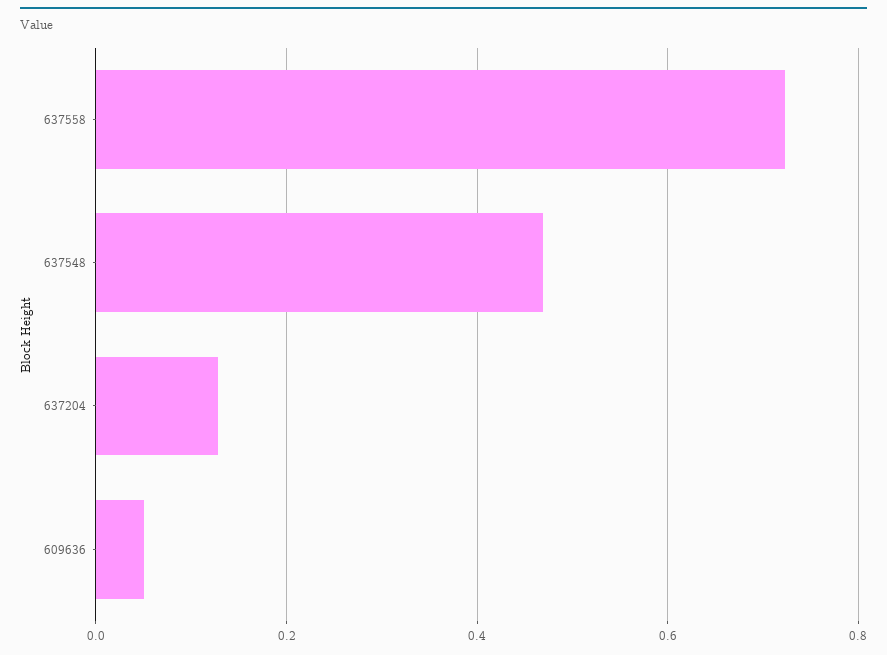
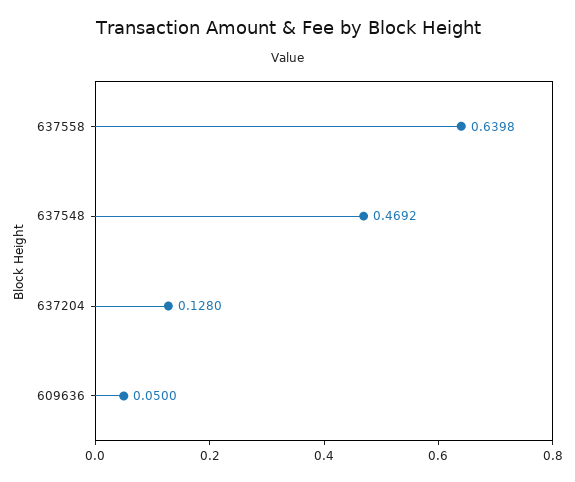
  {
-   "637558": 0.72,
+   "637558": 0.6398,
    "637548": 0.4692,
    "637204": 0.128,
    "609636": 0.05
  }

